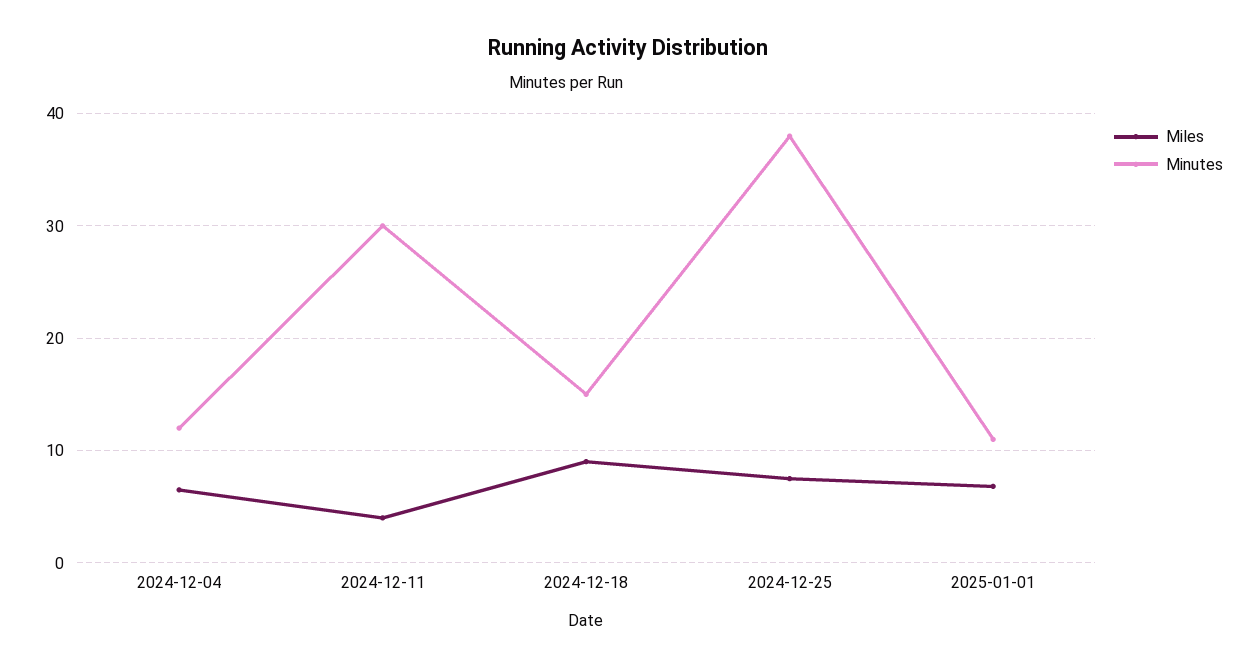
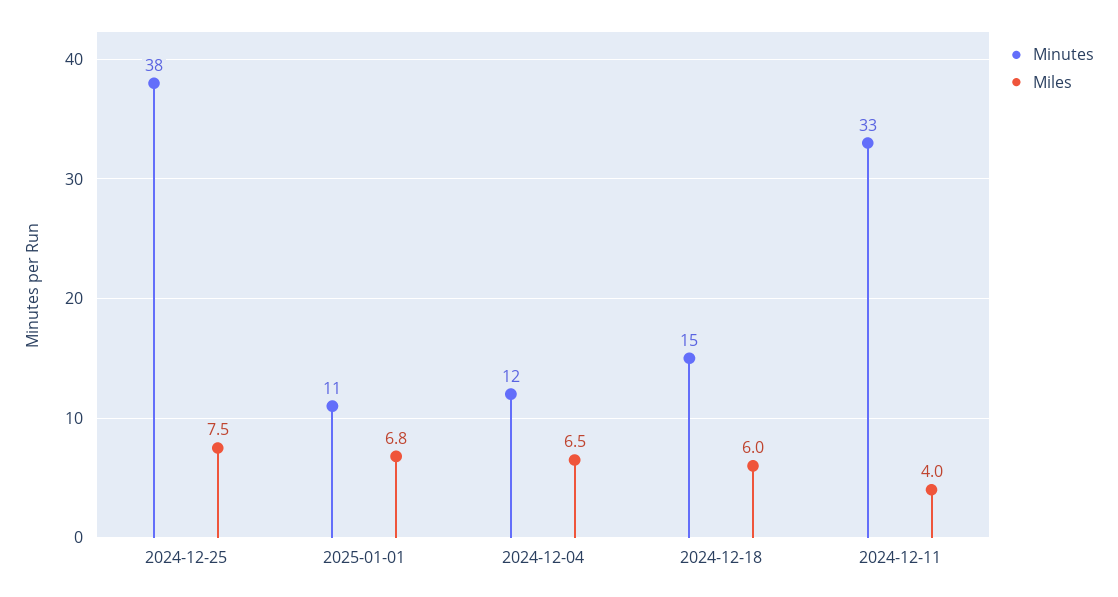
  {
    "Miles": {
      "2024-12-04": 6.5,
      "2024-12-11": 4,
-     "2024-12-18": 9,
+     "2024-12-18": 6,
      "2024-12-25": 7.5,
      "2025-01-01": 6.8
    },
    "Minutes": {
      "2024-12-04": 12,
-     "2024-12-11": 30,
+     "2024-12-11": 33,
      "2024-12-18": 15,
      "2024-12-25": 38,
      "2025-01-01": 11
    }
  }

